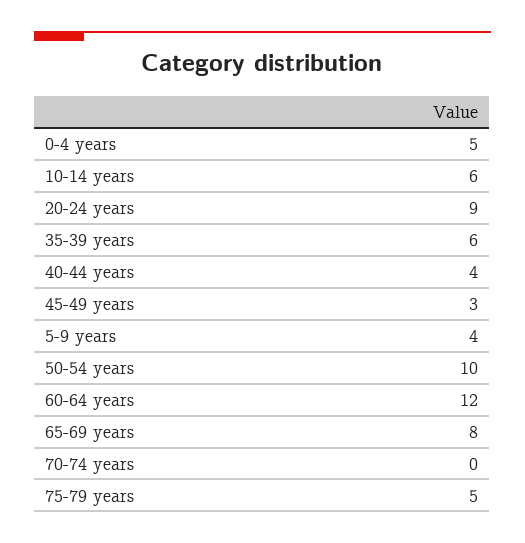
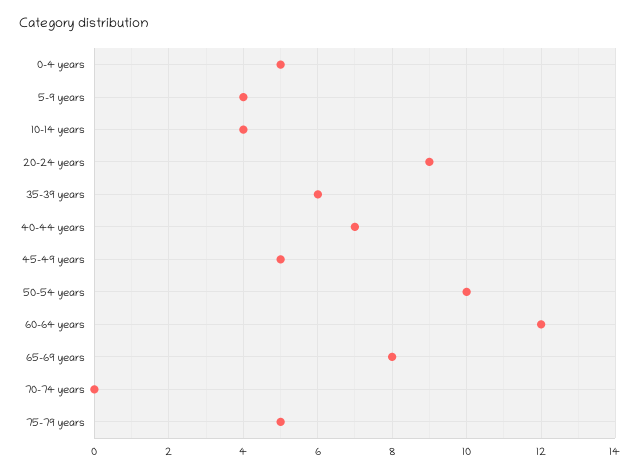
  {
    "0-4 years": 5,
-   "10-14 years": 6,
+   "10-14 years": 4,
    "20-24 years": 9,
    "35-39 years": 6,
-   "40-44 years": 4,
+   "40-44 years": 7,
-   "45-49 years": 3,
+   "45-49 years": 5,
    "5-9 years": 4,
    "50-54 years": 10,
    "60-64 years": 12,
    "65-69 years": 8,
    "70-74 years": 0,
    "75-79 years": 5
  }

